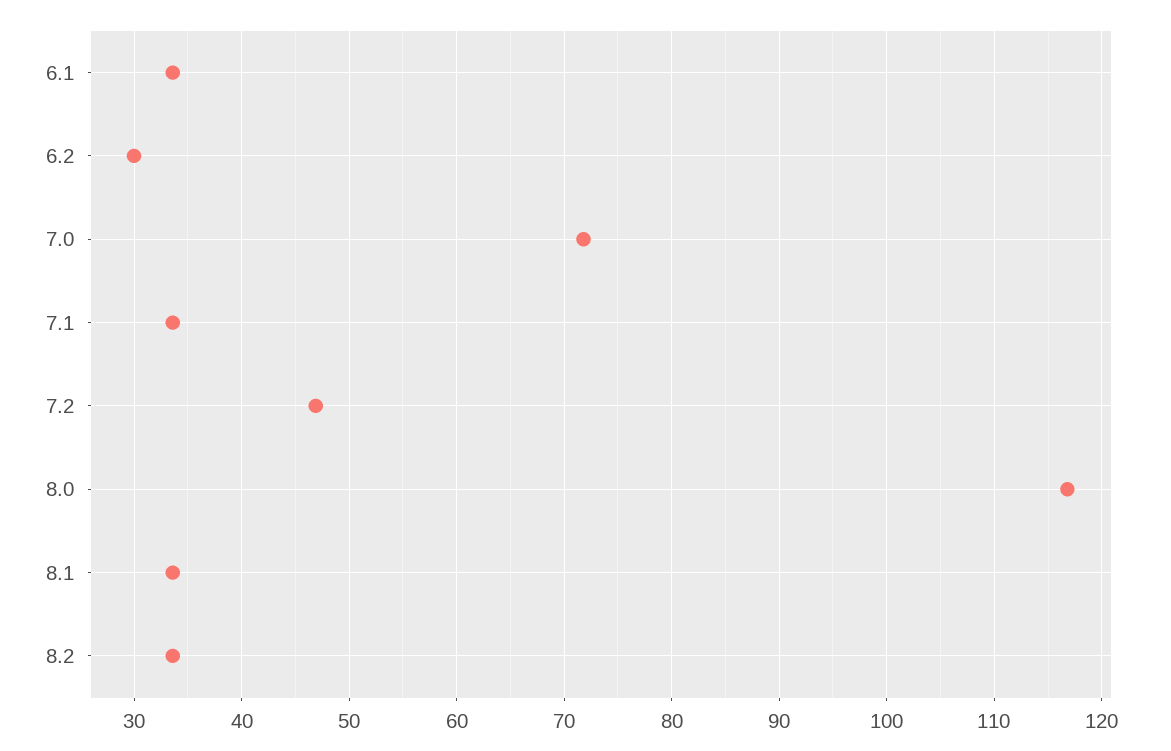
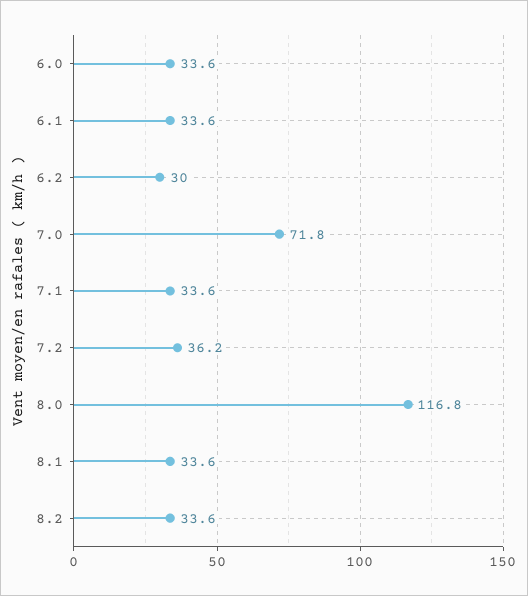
  {
    "6.1": 33.6,
    "6.2": 30,
    "7.0": 71.8,
    "7.1": 33.6,
-   "7.2": 47,
+   "7.2": 36.2,
    "8.0": 116.8,
    "8.1": 33.6,
-   "8.2": 33.6
+   "8.2": 33.6,
+   "6.0": 33.6
  }

